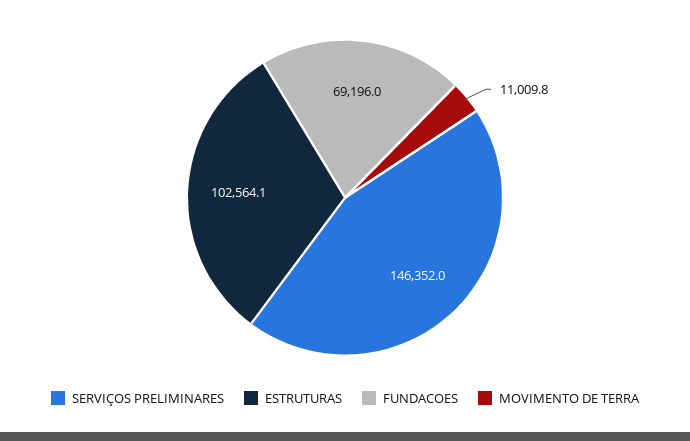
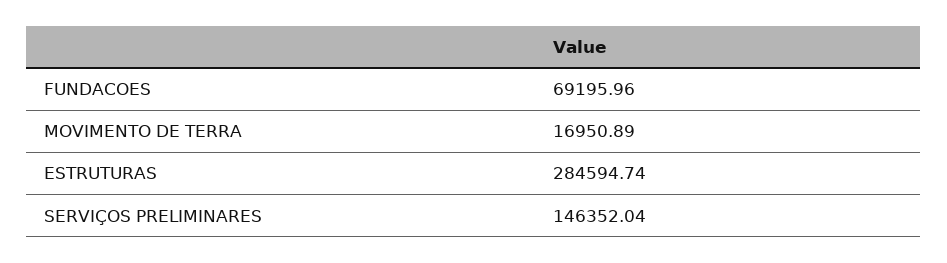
  {
    "SERVIÇOS PRELIMINARES": 146352.04,
-   "ESTRUTURAS": 102564.1,
+   "ESTRUTURAS": 284594.74,
    "FUNDACOES": 69195.96,
-   "MOVIMENTO DE TERRA": 11009.8
+   "MOVIMENTO DE TERRA": 16950.89
  }

